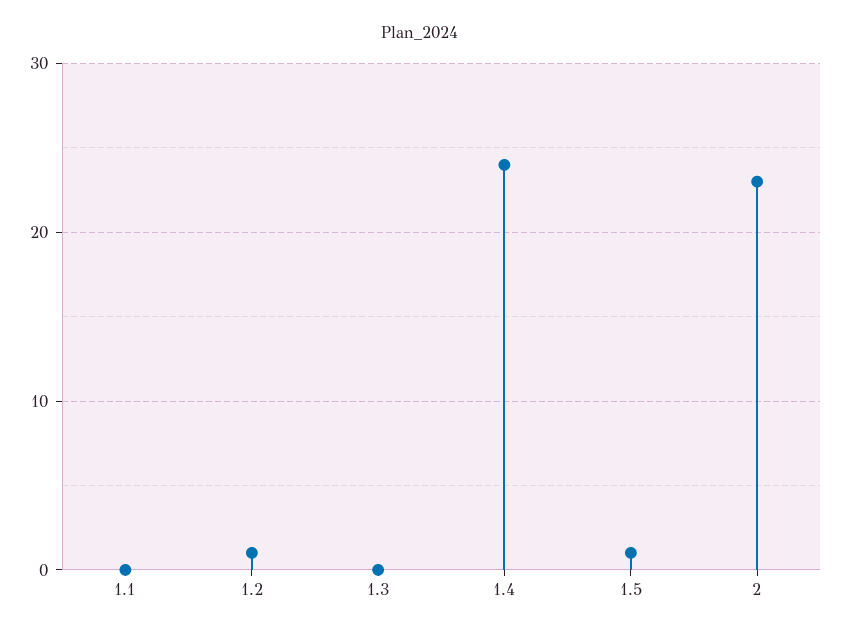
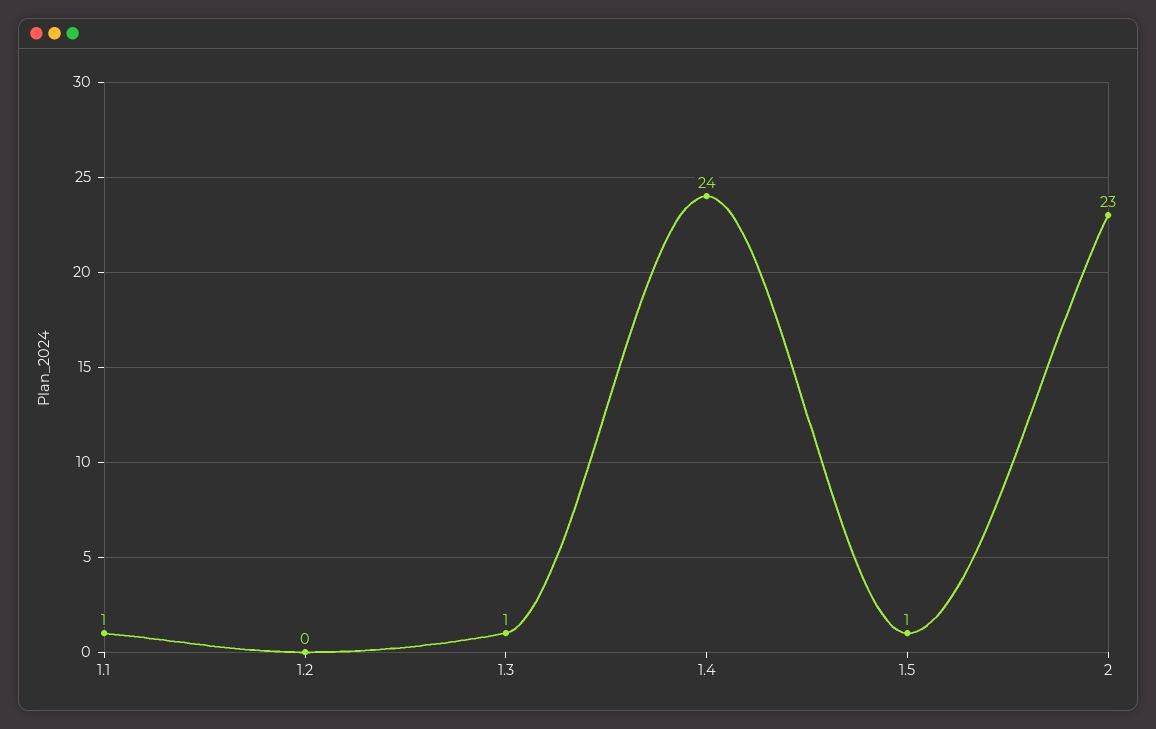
  {
-   "1.1": 0,
+   "1.1": 1,
-   "1.2": 1,
+   "1.2": 0,
-   "1.3": 0,
+   "1.3": 1,
    "1.4": 24,
    "1.5": 1,
    "2": 23
  }

